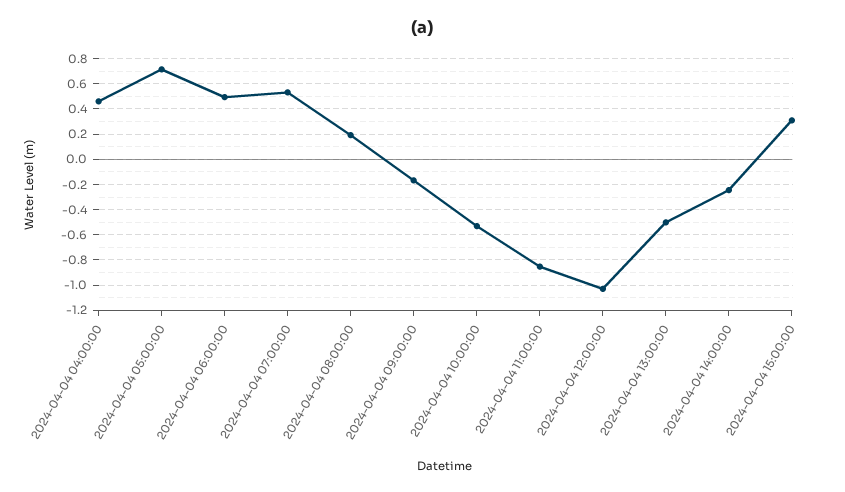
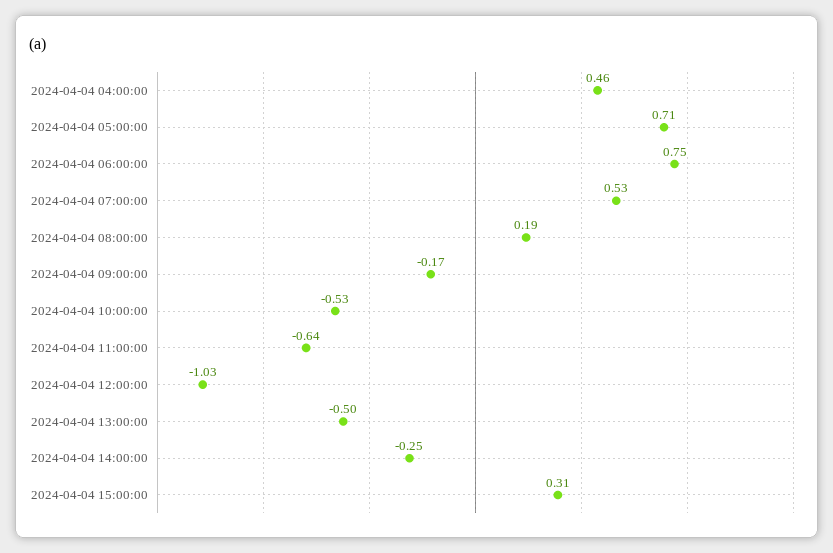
  {
    "2024-04-04 04:00:00": 0.46,
    "2024-04-04 05:00:00": 0.71,
-   "2024-04-04 06:00:00": 0.5,
+   "2024-04-04 06:00:00": 0.75,
    "2024-04-04 07:00:00": 0.53,
    "2024-04-04 08:00:00": 0.19,
    "2024-04-04 09:00:00": -0.17,
    "2024-04-04 10:00:00": -0.53,
-   "2024-04-04 11:00:00": -0.85,
+   "2024-04-04 11:00:00": -0.64,
    "2024-04-04 12:00:00": -1.03,
    "2024-04-04 13:00:00": -0.5,
    "2024-04-04 14:00:00": -0.25,
    "2024-04-04 15:00:00": 0.31
  }

